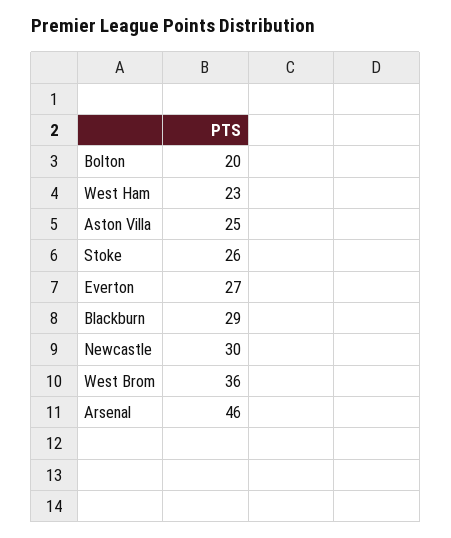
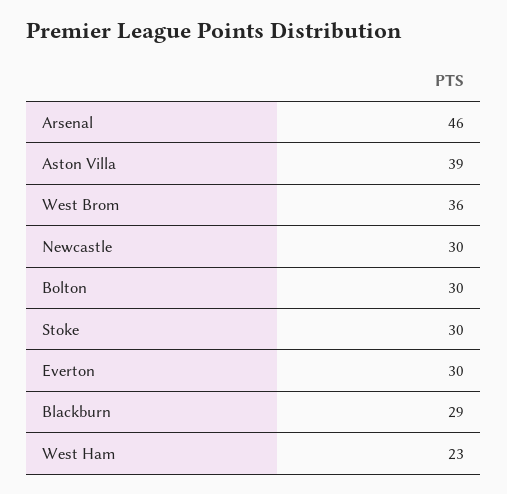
  {
-   "Bolton": 20,
+   "Bolton": 30,
    "West Ham": 23,
-   "Aston Villa": 25,
+   "Aston Villa": 39,
-   "Stoke": 26,
+   "Stoke": 30,
-   "Everton": 27,
+   "Everton": 30,
    "Blackburn": 29,
    "Newcastle": 30,
    "West Brom": 36,
    "Arsenal": 46
  }

